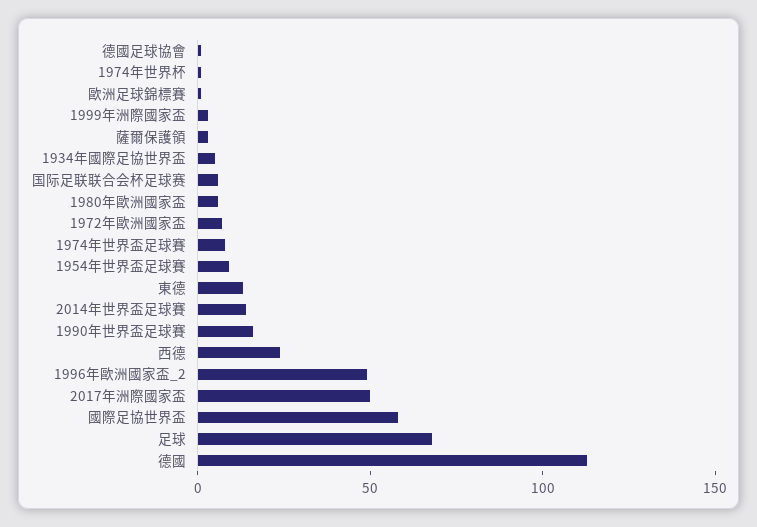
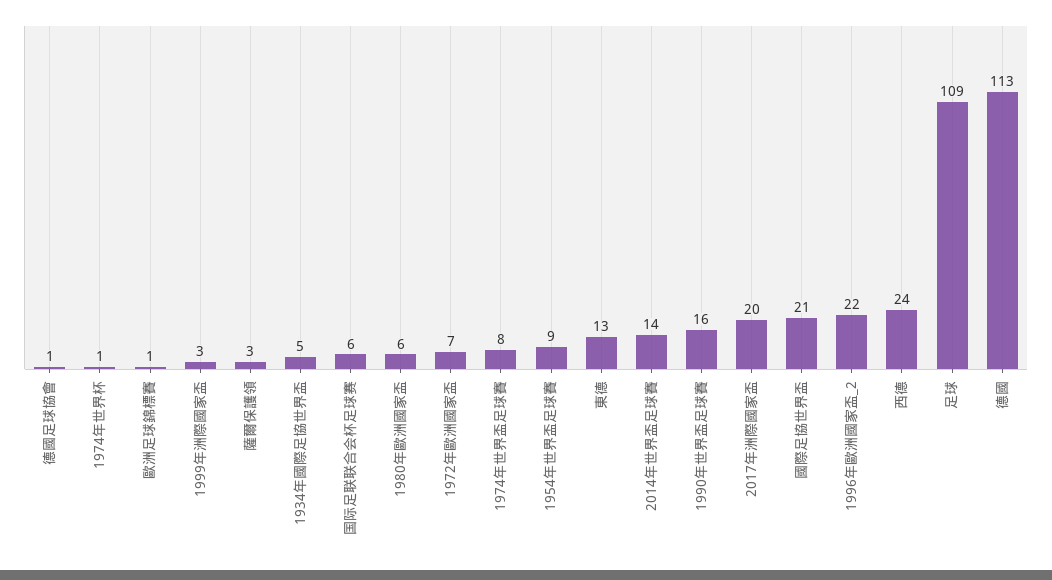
  {
    "德國足球協會": 1,
    "1974年世界杯": 1,
    "歐洲足球錦標賽": 1,
    "1999年洲際國家盃": 3,
    "薩爾保護領": 3,
    "1934年國際足協世界盃": 5,
    "国际足联联合会杯足球赛": 6,
    "1980年歐洲國家盃": 6,
    "1972年歐洲國家盃": 7,
    "1974年世界盃足球賽": 8,
    "1954年世界盃足球賽": 9,
    "東德": 13,
    "2014年世界盃足球賽": 14,
    "1990年世界盃足球賽": 16,
    "西德": 24,
-   "1996年歐洲國家盃_2": 50,
+   "1996年歐洲國家盃_2": 22,
-   "2017年洲際國家盃": 50,
+   "2017年洲際國家盃": 20,
-   "國際足協世界盃": 60,
+   "國際足協世界盃": 21,
-   "足球": 70,
+   "足球": 109,
    "德國": 113
  }

